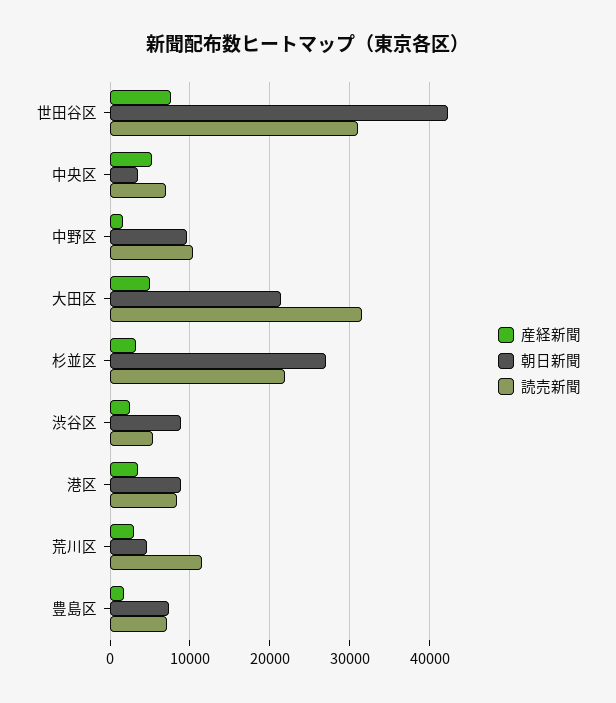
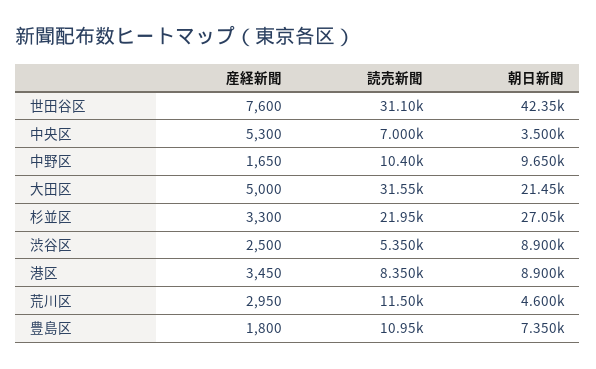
  {
    "産経新聞": {
      "世田谷区": 7600,
      "中央区": 5300,
      "中野区": 1650,
      "大田区": 5000,
      "杉並区": 3300,
      "渋谷区": 2500,
      "港区": 3450,
      "荒川区": 2950,
      "豊島区": 1800
    },
    "朝日新聞": {
      "世田谷区": 42350,
      "中央区": 3500,
      "中野区": 9650,
      "大田区": 21450,
      "杉並区": 27050,
      "渋谷区": 8900,
      "港区": 8900,
      "荒川区": 4600,
      "豊島区": 7350
    },
    "読売新聞": {
      "世田谷区": 31100,
      "中央区": 7000,
      "中野区": 10400,
      "大田区": 31550,
      "杉並区": 21950,
      "渋谷区": 5350,
      "港区": 8350,
      "荒川区": 11500,
-     "豊島区": 7000
+     "豊島区": 10950
    }
  }

